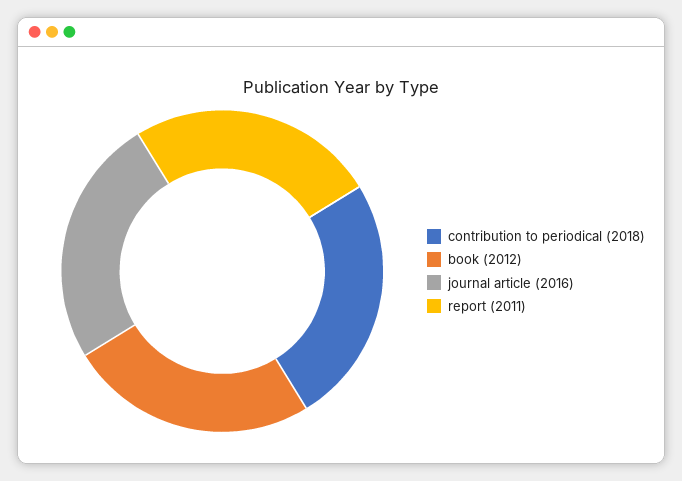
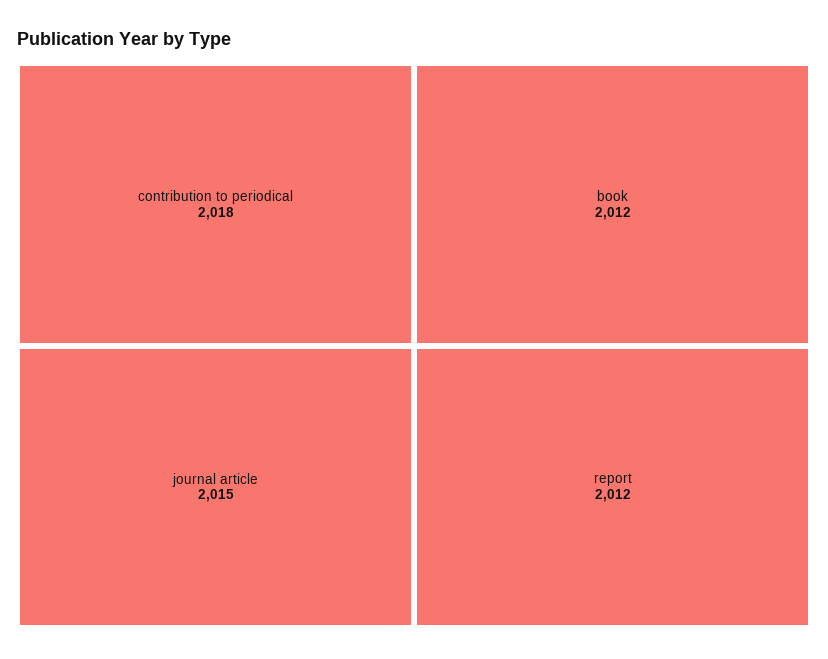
  {
    "contribution to periodical": 2018,
    "book": 2012,
-   "journal article": 2016,
+   "journal article": 2015,
-   "report": 2011
+   "report": 2012
  }

